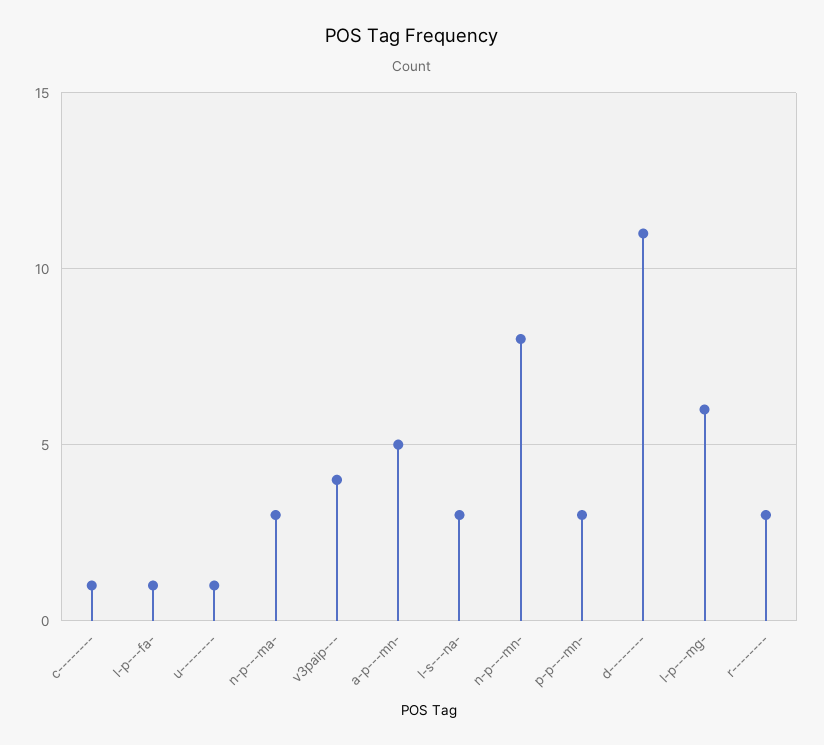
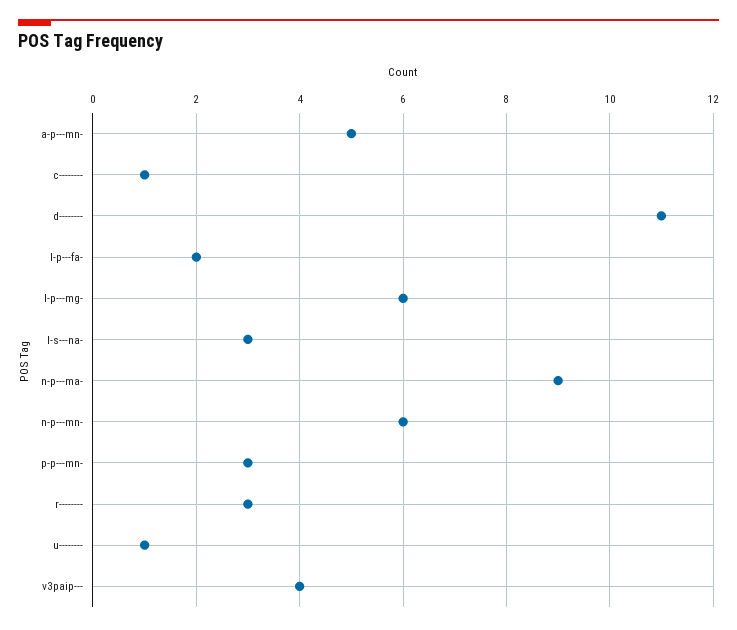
  {
    "c--------": 1,
-   "l-p---fa-": 1,
+   "l-p---fa-": 2,
    "u--------": 1,
-   "n-p---ma-": 3,
+   "n-p---ma-": 9,
    "v3paip---": 4,
    "a-p---mn-": 5,
    "l-s---na-": 3,
-   "n-p---mn-": 8,
+   "n-p---mn-": 6,
    "p-p---mn-": 3,
    "d--------": 11,
    "l-p---mg-": 6,
    "r--------": 3
  }

